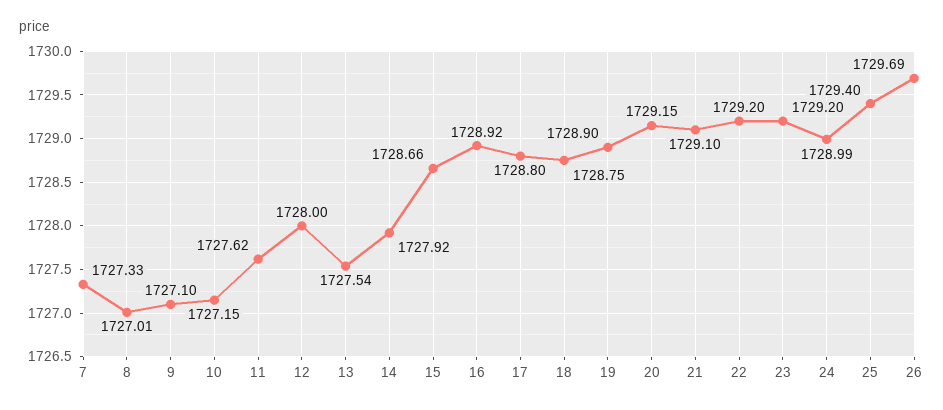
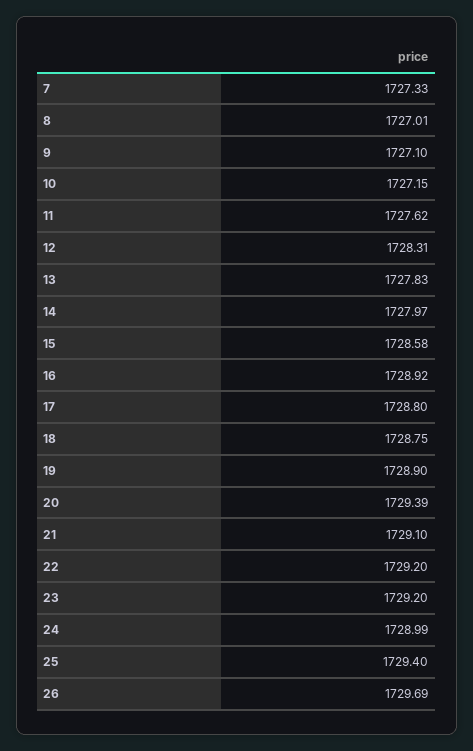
  {
    "7": 1727.33,
    "8": 1727.01,
    "9": 1727.1,
    "10": 1727.15,
    "11": 1727.62,
-   "12": 1728,
+   "12": 1728.31,
-   "13": 1727.54,
+   "13": 1727.83,
-   "14": 1727.92,
+   "14": 1727.97,
-   "15": 1728.66,
+   "15": 1728.58,
    "16": 1728.92,
    "17": 1728.8,
    "18": 1728.75,
    "19": 1728.9,
-   "20": 1729.15,
+   "20": 1729.39,
    "21": 1729.1,
    "22": 1729.2,
    "23": 1729.2,
    "24": 1728.99,
    "25": 1729.4,
    "26": 1729.69
  }

